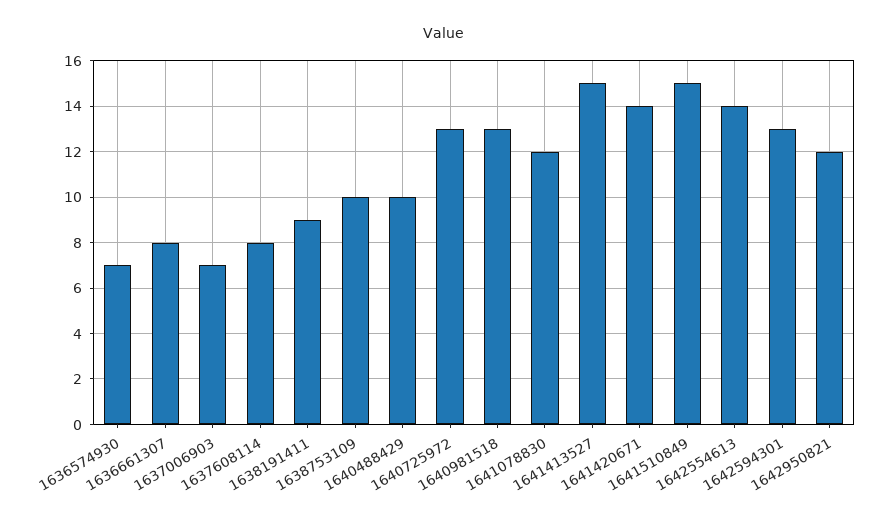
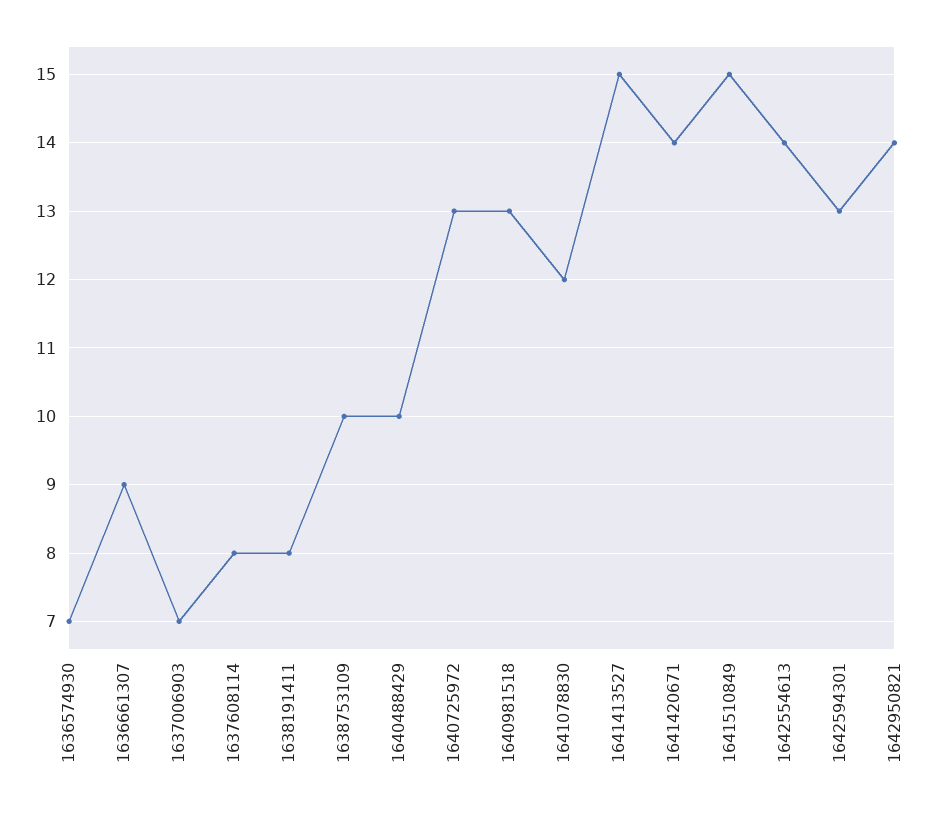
  {
    "1636574930": 7,
-   "1636661307": 8,
+   "1636661307": 9,
    "1637006903": 7,
    "1637608114": 8,
-   "1638191411": 9,
+   "1638191411": 8,
    "1638753109": 10,
    "1640488429": 10,
    "1640725972": 13,
    "1640981518": 13,
    "1641078830": 12,
    "1641413527": 15,
    "1641420671": 14,
    "1641510849": 15,
    "1642554613": 14,
    "1642594301": 13,
-   "1642950821": 12
+   "1642950821": 14
  }

